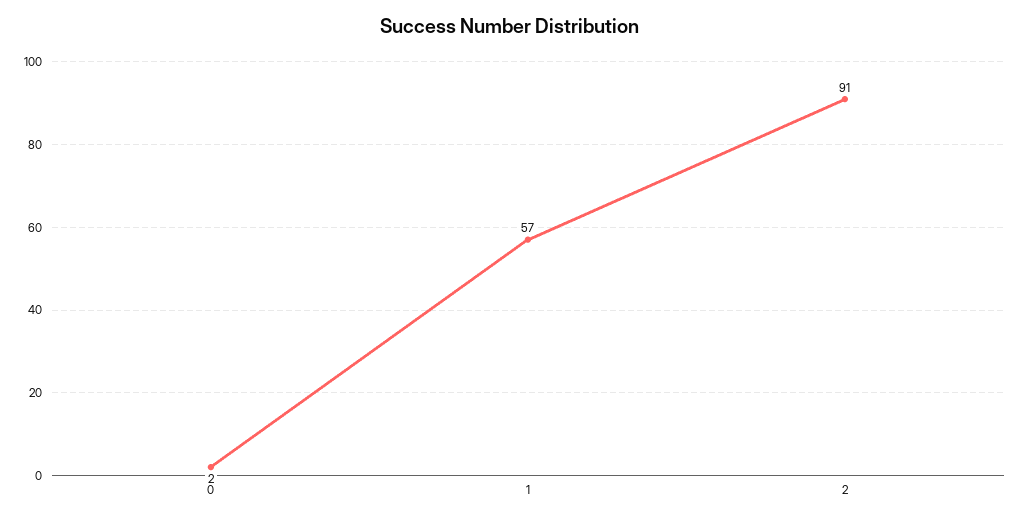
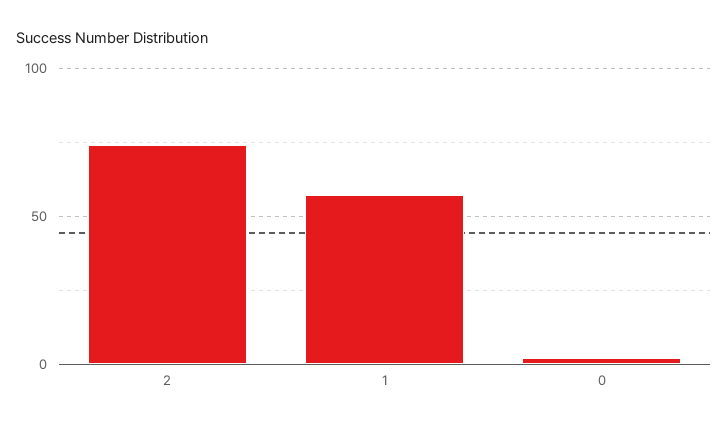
  {
    "0": 2,
    "1": 57,
-   "2": 91
+   "2": 75
  }

